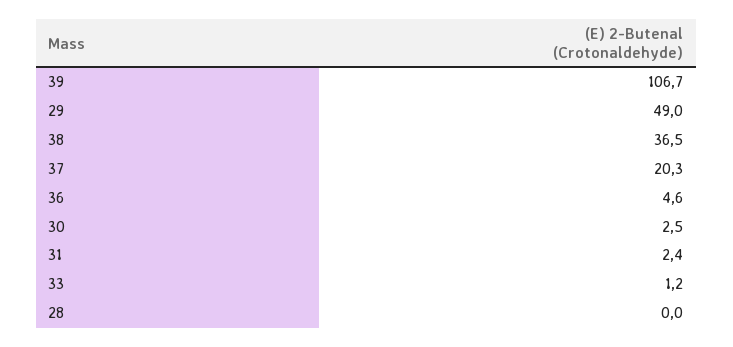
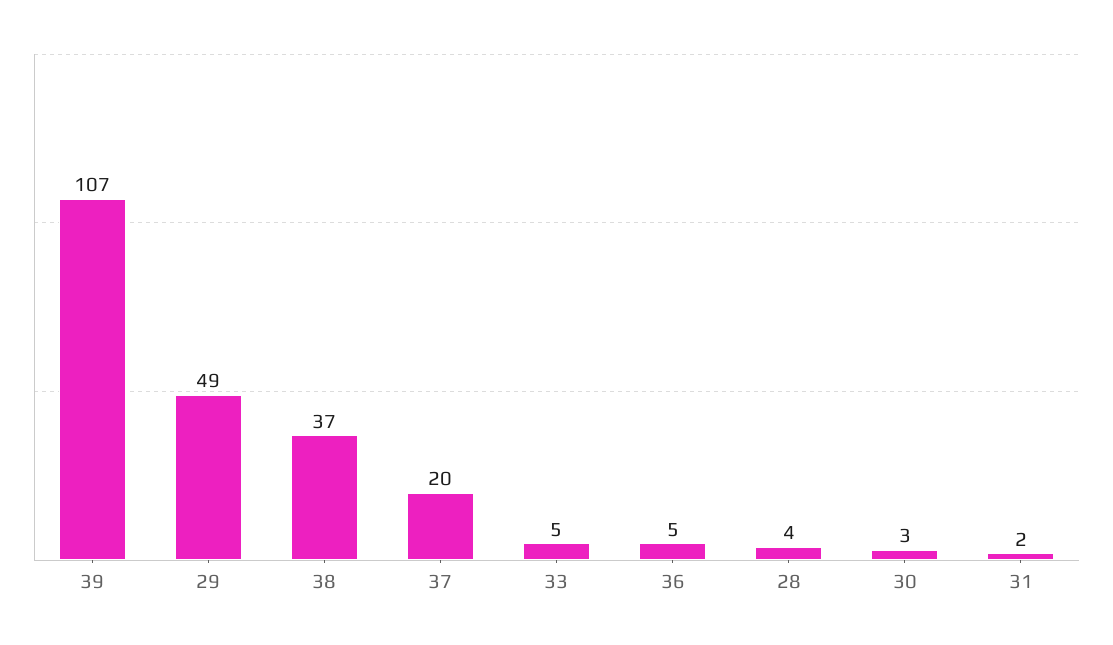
  {
    "39": 106.7,
    "29": 49,
    "38": 36.5,
    "37": 20.3,
    "36": 4.6,
    "30": 2.5,
    "31": 2.4,
-   "33": 1.2,
+   "33": 5,
-   "28": 0
+   "28": 4
  }

